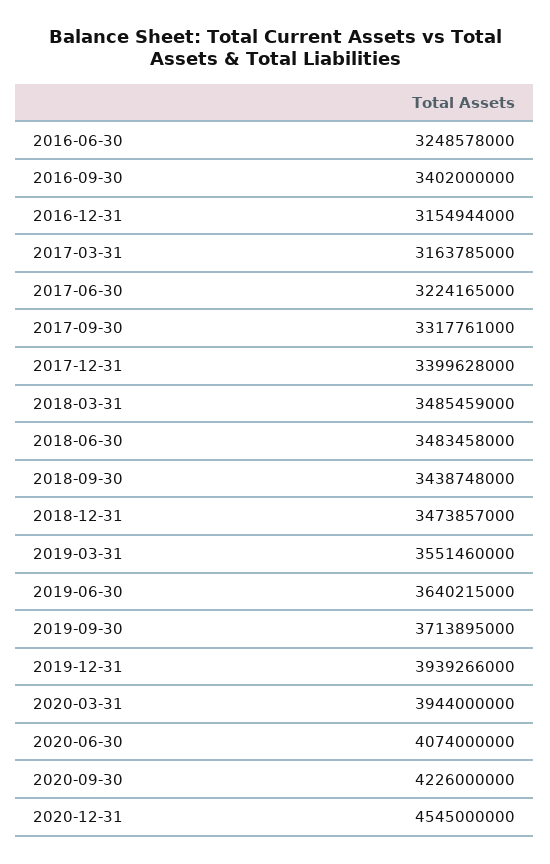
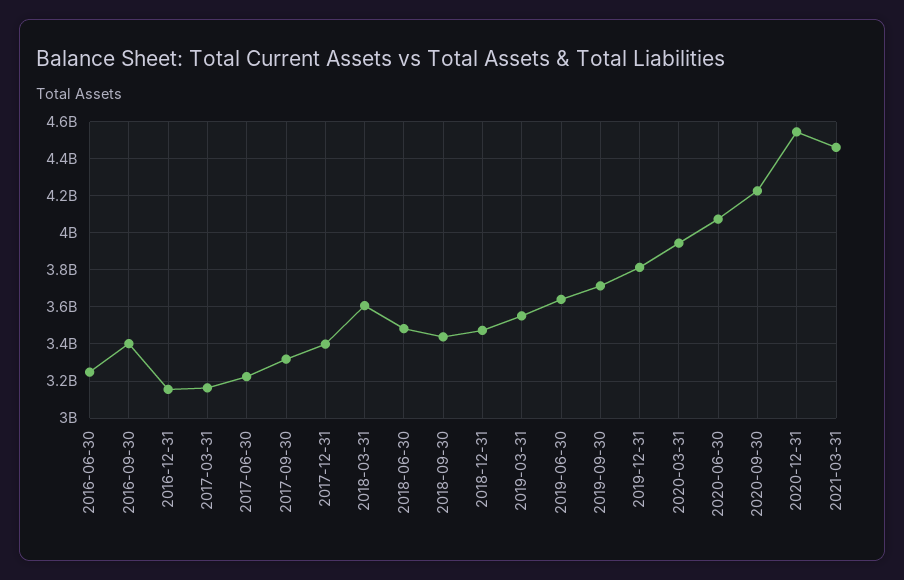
  {
    "2016-06-30": 3248578000,
    "2016-09-30": 3402000000,
    "2016-12-31": 3154944000,
    "2017-03-31": 3163785000,
    "2017-06-30": 3224165000,
    "2017-09-30": 3317761000,
    "2017-12-31": 3399628000,
-   "2018-03-31": 3485459000,
+   "2018-03-31": 3600000000,
    "2018-06-30": 3483458000,
    "2018-09-30": 3438748000,
    "2018-12-31": 3473857000,
    "2019-03-31": 3551460000,
    "2019-06-30": 3640215000,
    "2019-09-30": 3713895000,
-   "2019-12-31": 3939266000,
+   "2019-12-31": 3800000000,
    "2020-03-31": 3944000000,
    "2020-06-30": 4074000000,
    "2020-09-30": 4226000000,
-   "2020-12-31": 4545000000
+   "2020-12-31": 4545000000,
+   "2021-03-31": 4450000000
  }

